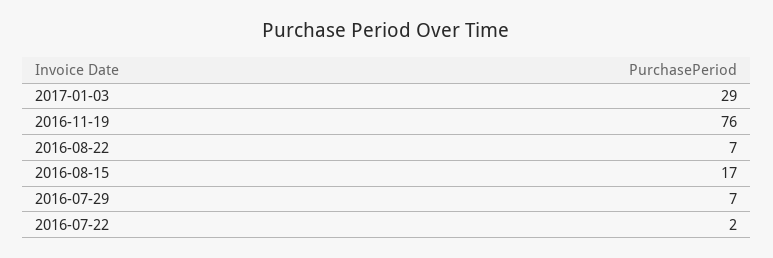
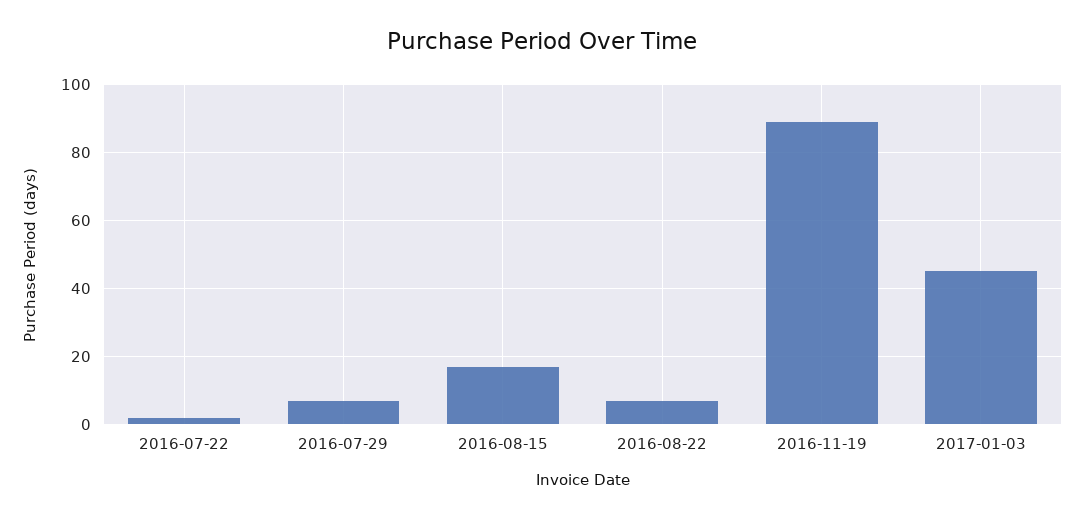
  {
-   "2017-01-03": 29,
+   "2017-01-03": 45,
-   "2016-11-19": 76,
+   "2016-11-19": 90,
    "2016-08-22": 7,
    "2016-08-15": 17,
    "2016-07-29": 7,
    "2016-07-22": 2
  }

